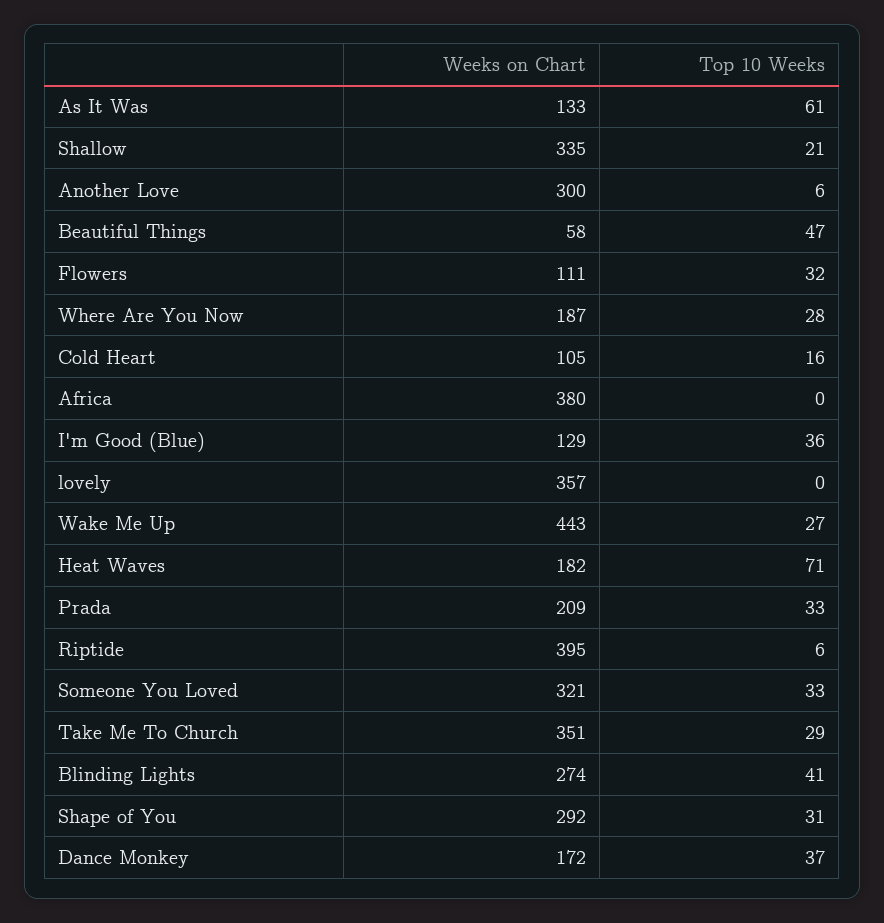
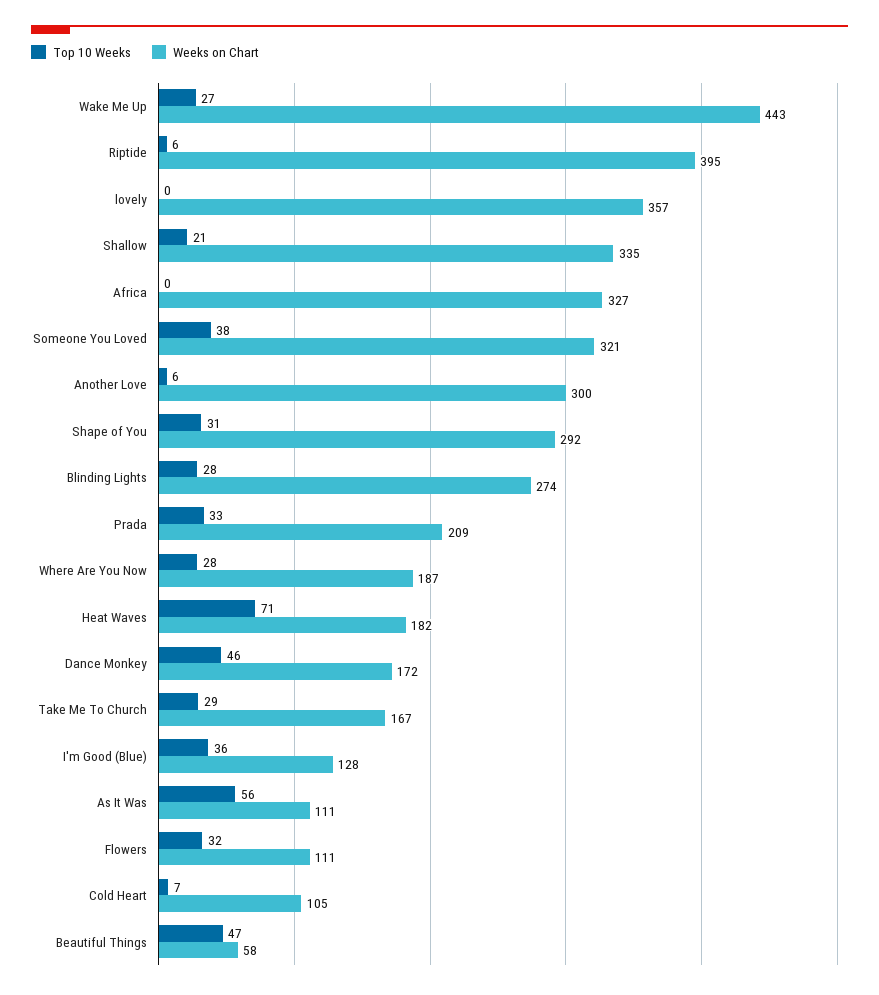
  {
    "Weeks on Chart": {
-     "As It Was": 133,
+     "As It Was": 111,
      "Shallow": 335,
      "Another Love": 300,
      "Beautiful Things": 58,
      "Flowers": 111,
      "Where Are You Now": 187,
      "Cold Heart": 105,
-     "Africa": 380,
+     "Africa": 327,
-     "I'm Good (Blue)": 129,
+     "I'm Good (Blue)": 128,
      "lovely": 357,
      "Wake Me Up": 443,
      "Heat Waves": 182,
      "Prada": 209,
      "Riptide": 395,
      "Someone You Loved": 321,
-     "Take Me To Church": 351,
+     "Take Me To Church": 167,
      "Blinding Lights": 274,
      "Shape of You": 292,
      "Dance Monkey": 172
    },
    "Top 10 Weeks": {
-     "As It Was": 61,
+     "As It Was": 56,
      "Shallow": 21,
      "Another Love": 6,
      "Beautiful Things": 47,
      "Flowers": 32,
      "Where Are You Now": 28,
-     "Cold Heart": 16,
+     "Cold Heart": 7,
      "Africa": 0,
      "I'm Good (Blue)": 36,
      "lovely": 0,
      "Wake Me Up": 27,
      "Heat Waves": 71,
      "Prada": 33,
      "Riptide": 6,
-     "Someone You Loved": 33,
+     "Someone You Loved": 38,
      "Take Me To Church": 29,
-     "Blinding Lights": 41,
+     "Blinding Lights": 28,
      "Shape of You": 31,
-     "Dance Monkey": 37
+     "Dance Monkey": 46
    }
  }

